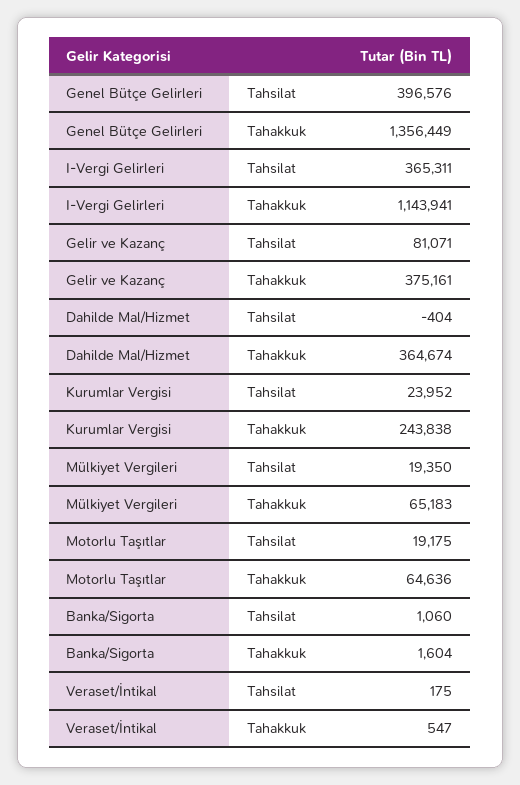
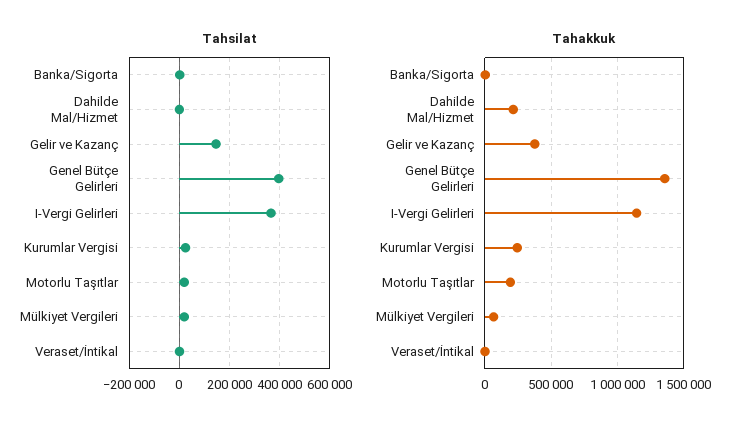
  {
    "Tahsilat": {
      "Genel Bütçe Gelirleri": 396576,
      "I-Vergi Gelirleri": 365311,
-     "Gelir ve Kazanç": 81071,
+     "Gelir ve Kazanç": 150000,
      "Dahilde Mal/Hizmet": -404,
      "Kurumlar Vergisi": 23952,
      "Mülkiyet Vergileri": 19350,
      "Motorlu Taşıtlar": 19175,
      "Banka/Sigorta": 1060,
      "Veraset/İntikal": 175
    },
    "Tahakkuk": {
      "Genel Bütçe Gelirleri": 1356449,
      "I-Vergi Gelirleri": 1143941,
      "Gelir ve Kazanç": 375161,
-     "Dahilde Mal/Hizmet": 364674,
+     "Dahilde Mal/Hizmet": 200000,
      "Kurumlar Vergisi": 243838,
      "Mülkiyet Vergileri": 65183,
-     "Motorlu Taşıtlar": 64636,
+     "Motorlu Taşıtlar": 200000,
      "Banka/Sigorta": 1604,
      "Veraset/İntikal": 547
    }
  }

